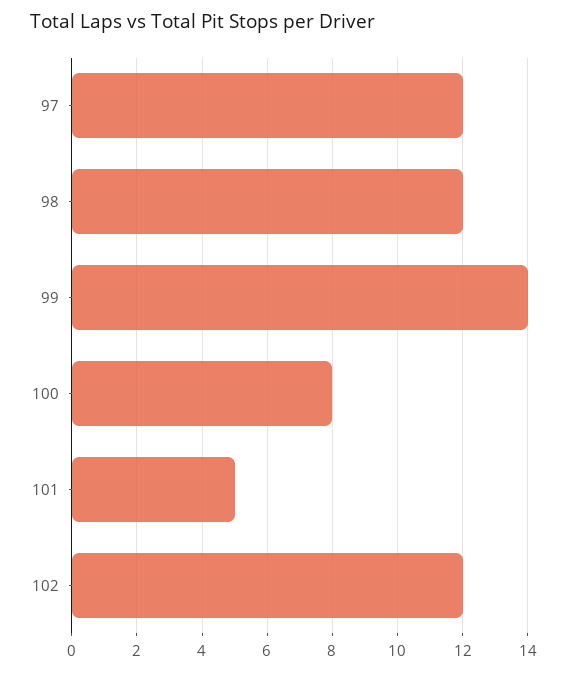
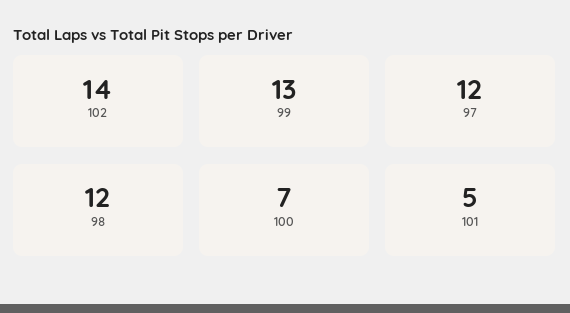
  {
    "97": 12,
    "98": 12,
-   "99": 14,
+   "99": 13,
-   "100": 8,
+   "100": 7,
    "101": 5,
-   "102": 12
+   "102": 14
  }

